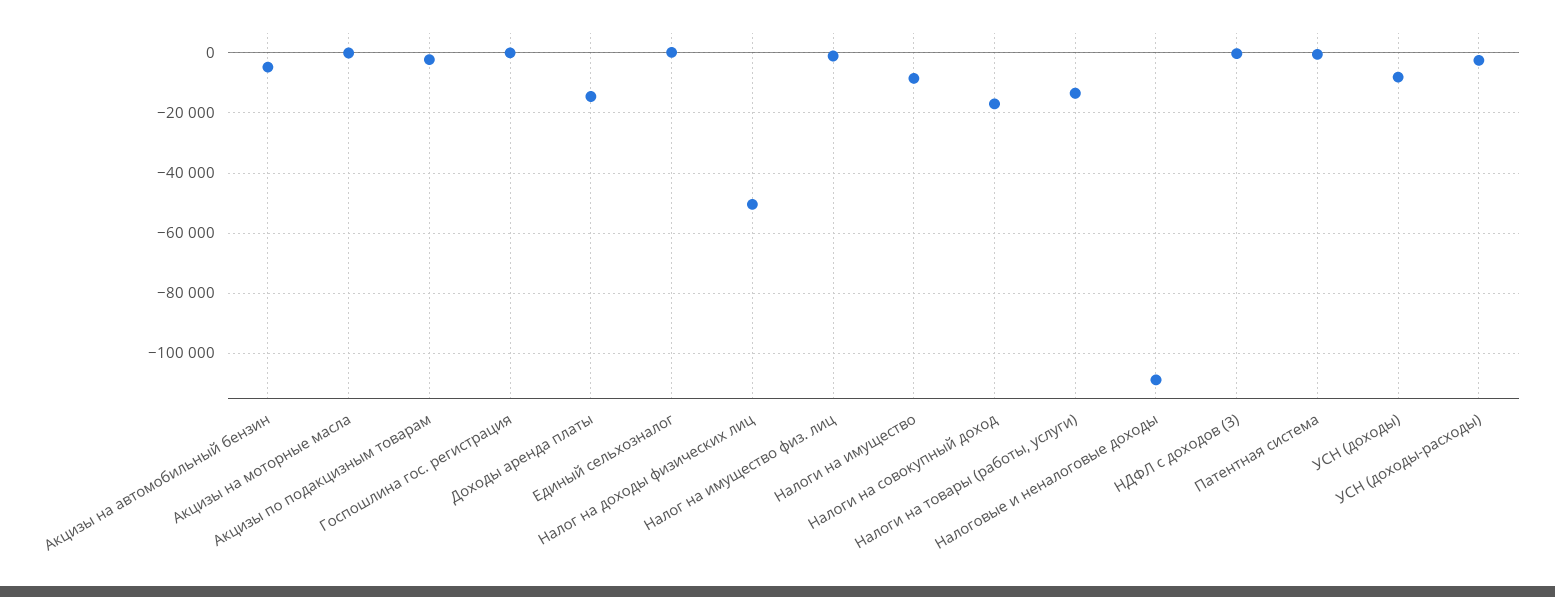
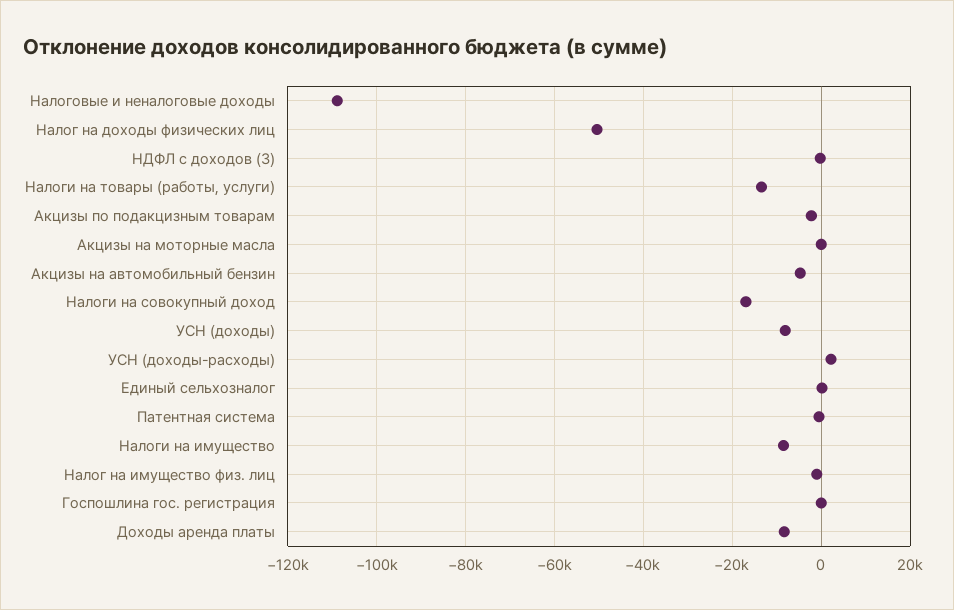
  {
    "Акцизы на автомобильный бензин": -4000,
    "Акцизы на моторные масла": 0,
    "Акцизы по подакцизным товарам": -2000,
    "Госпошлина гос. регистрация": 0,
-   "Доходы аренда платы": -14000,
+   "Доходы аренда платы": -8000,
    "Единый сельхозналог": 0,
    "Налог на доходы физических лиц": -50000,
    "Налог на имущество физ. лиц": -2000,
    "Налоги на имущество": -8000,
    "Налоги на совокупный доход": -16000,
    "Налоги на товары (работы, услуги)": -14000,
    "Налоговые и неналоговые доходы": -108000,
    "НДФЛ с доходов (3)": 0,
    "Патентная система": 0,
    "УСН (доходы)": -8000,
-   "УСН (доходы-расходы)": -2000
+   "УСН (доходы-расходы)": 2000
  }

